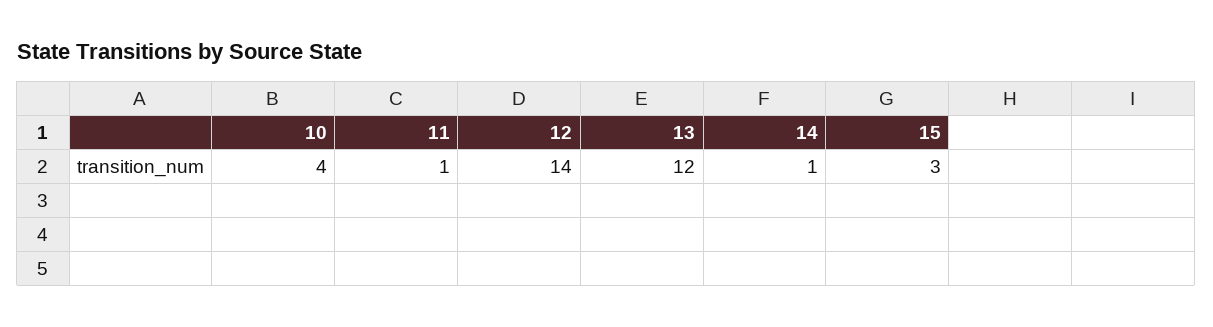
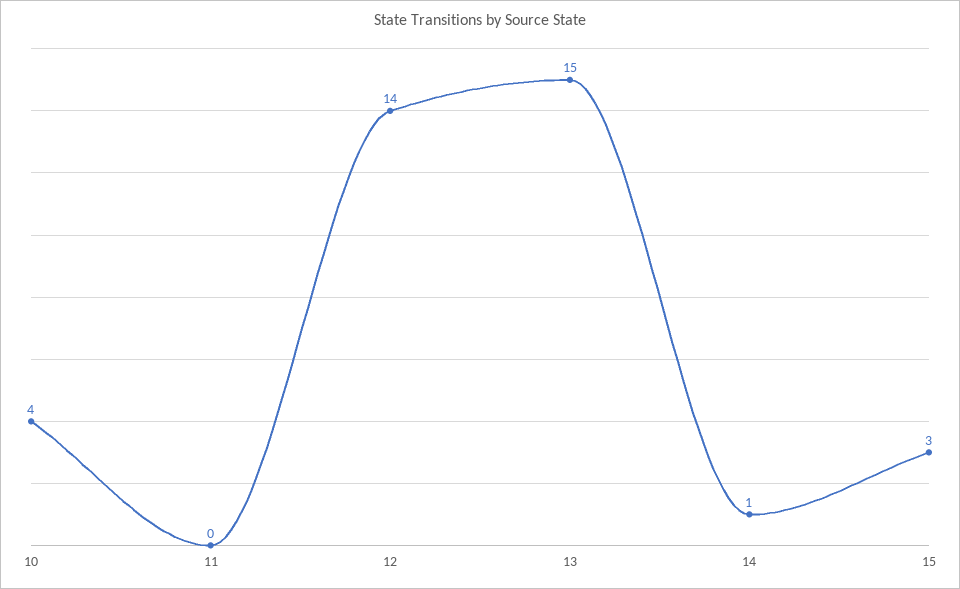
  {
    "10": 4,
-   "11": 1,
+   "11": 0,
    "12": 14,
-   "13": 12,
+   "13": 15,
    "14": 1,
    "15": 3
  }

